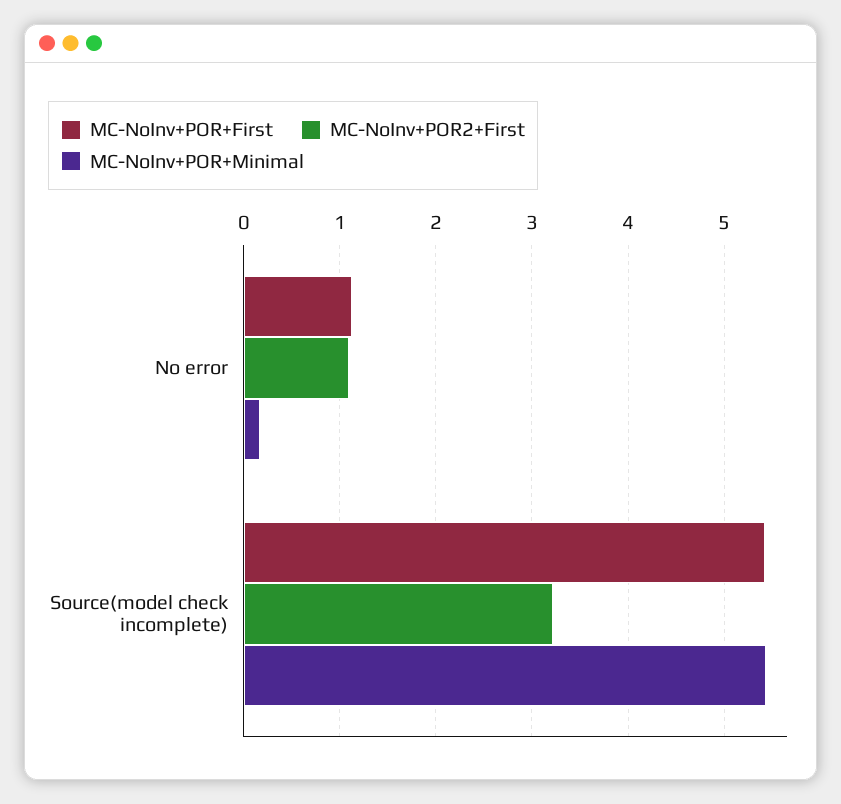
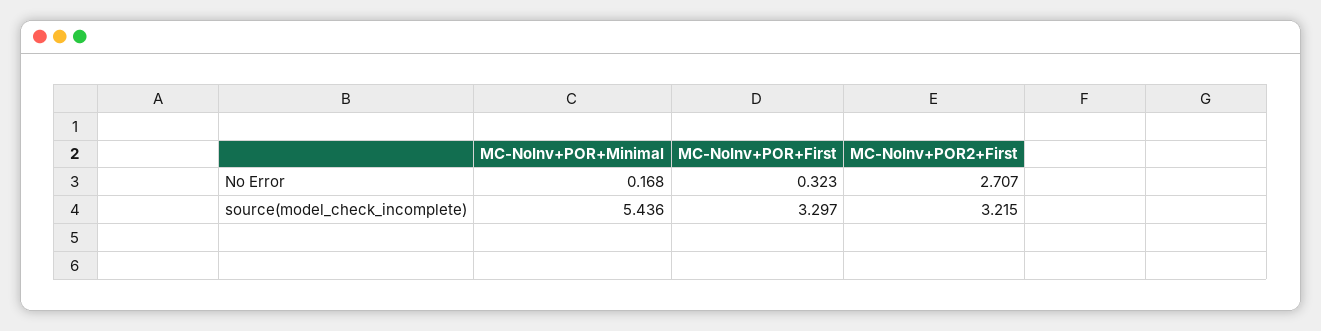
  {
    "MC-NoInv+POR+First": {
-     "No error": 1.1,
+     "No error": 0.323,
-     "Source(model check incomplete)": 5.4
+     "Source(model check incomplete)": 3.297
    },
    "MC-NoInv+POR2+First": {
-     "No error": 1.1,
+     "No error": 2.707,
      "Source(model check incomplete)": 3.215
    },
    "MC-NoInv+POR+Minimal": {
      "No error": 0.168,
      "Source(model check incomplete)": 5.436
    }
  }

